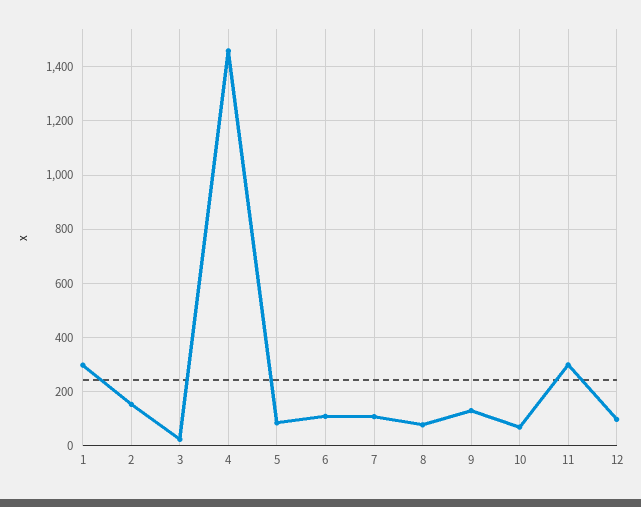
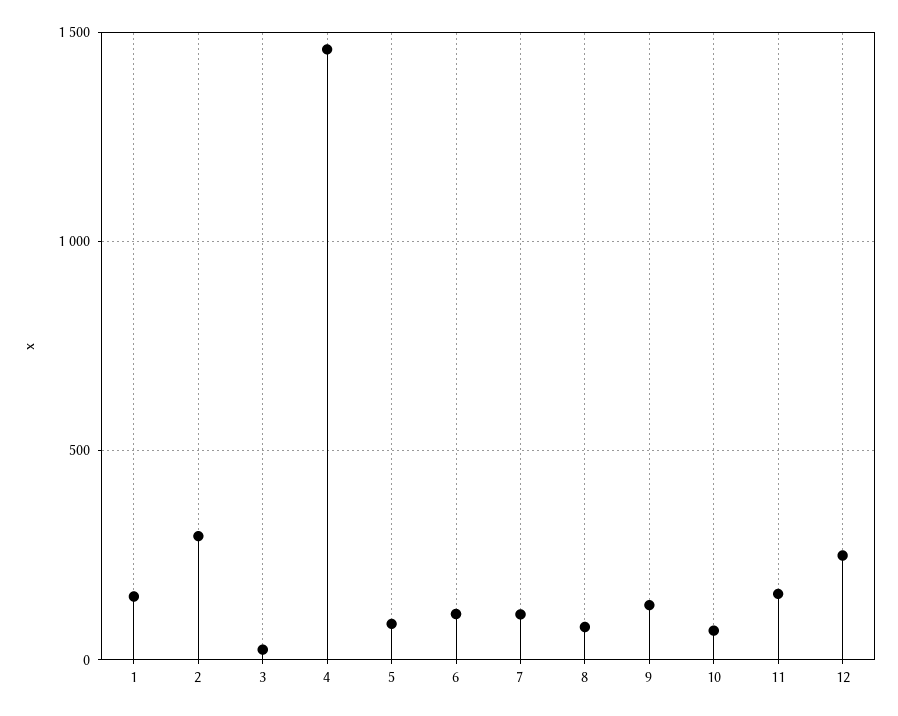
  {
-   "1": 300,
+   "1": 150,
-   "2": 150,
+   "2": 300,
    "3": 25,
    "4": 1450,
    "5": 75,
    "6": 100,
    "7": 100,
    "8": 75,
    "9": 125,
    "10": 75,
-   "11": 300,
+   "11": 150,
-   "12": 100
+   "12": 250
  }

